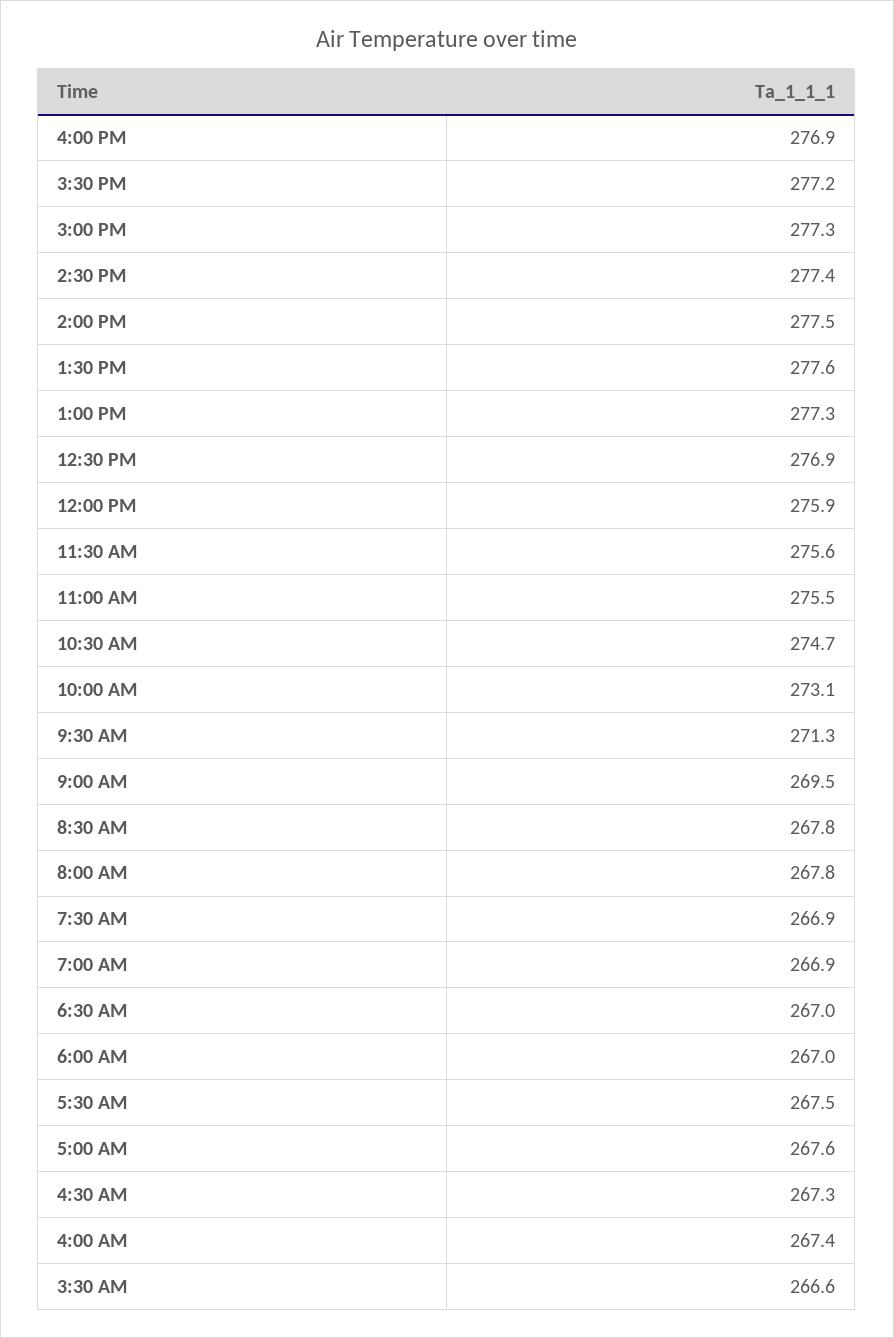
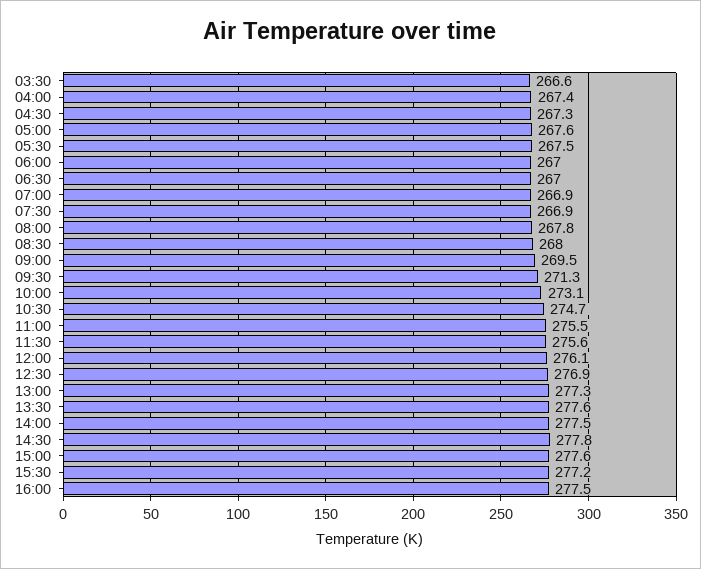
  {
-   "4:00 PM": 276.9,
+   "4:00 PM": 277.5,
    "3:30 PM": 277.2,
-   "3:00 PM": 277.3,
+   "3:00 PM": 277.6,
-   "2:30 PM": 277.4,
+   "2:30 PM": 277.8,
    "2:00 PM": 277.5,
    "1:30 PM": 277.6,
    "1:00 PM": 277.3,
    "12:30 PM": 276.9,
-   "12:00 PM": 275.9,
+   "12:00 PM": 276.1,
    "11:30 AM": 275.6,
    "11:00 AM": 275.5,
    "10:30 AM": 274.7,
    "10:00 AM": 273.1,
    "9:30 AM": 271.3,
    "9:00 AM": 269.5,
-   "8:30 AM": 267.8,
+   "8:30 AM": 268,
    "8:00 AM": 267.8,
    "7:30 AM": 266.9,
    "7:00 AM": 266.9,
    "6:30 AM": 267,
    "6:00 AM": 267,
    "5:30 AM": 267.5,
    "5:00 AM": 267.6,
    "4:30 AM": 267.3,
    "4:00 AM": 267.4,
    "3:30 AM": 266.6
  }

